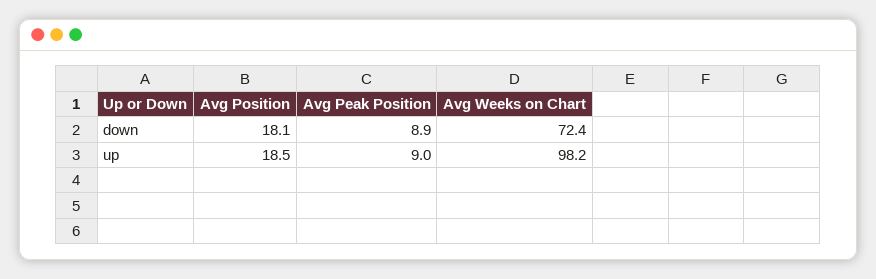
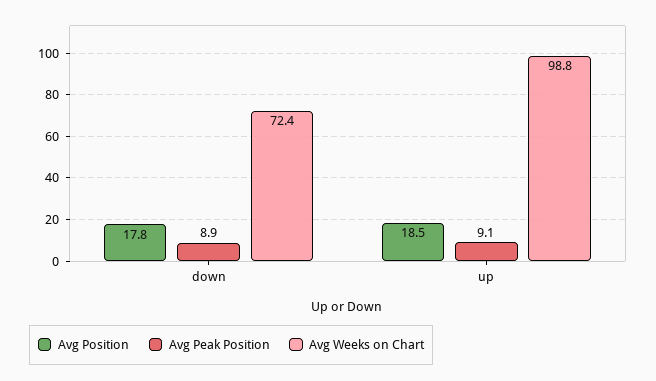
  {
    "Avg Position": {
-     "down": 18.1,
+     "down": 17.8,
      "up": 18.5
    },
    "Avg Peak Position": {
      "down": 8.9,
-     "up": 9
+     "up": 9.1
    },
    "Avg Weeks on Chart": {
      "down": 72.4,
-     "up": 98.2
+     "up": 98.8
    }
  }

